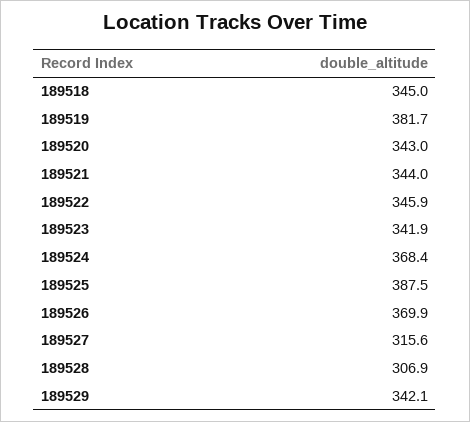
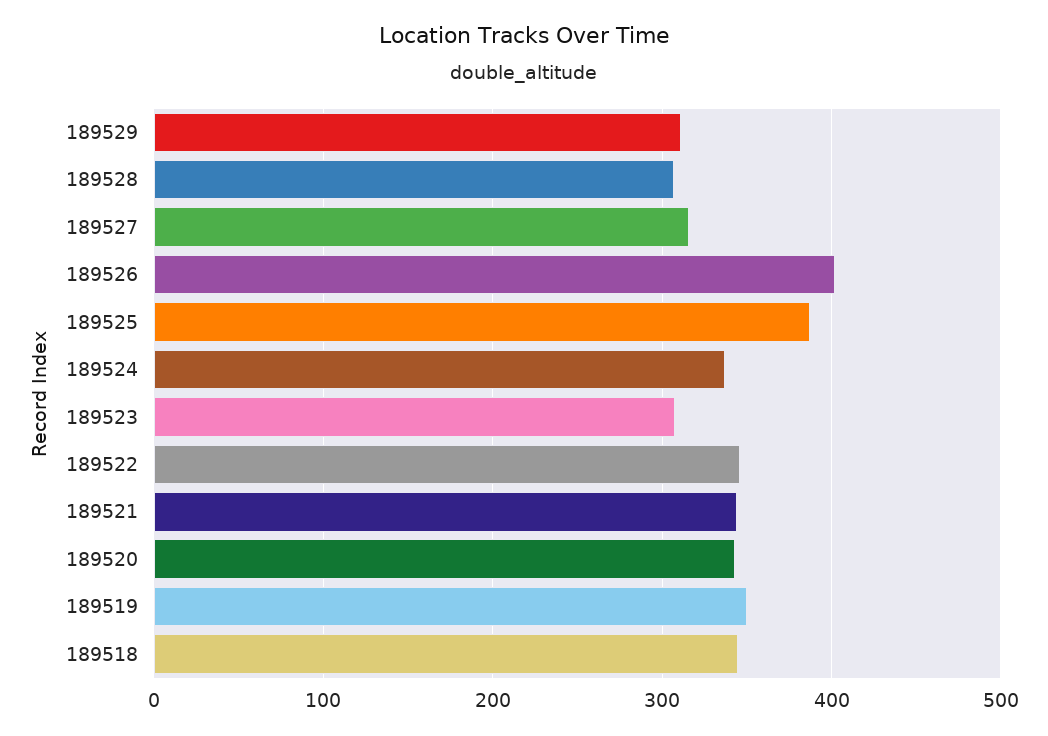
  {
    "189518": 345,
-   "189519": 381.7,
+   "189519": 350,
    "189520": 343,
    "189521": 344,
    "189522": 345.9,
-   "189523": 341.9,
+   "189523": 310,
-   "189524": 368.4,
+   "189524": 340,
    "189525": 387.5,
-   "189526": 369.9,
+   "189526": 400,
    "189527": 315.6,
    "189528": 306.9,
-   "189529": 342.1
+   "189529": 310
  }

